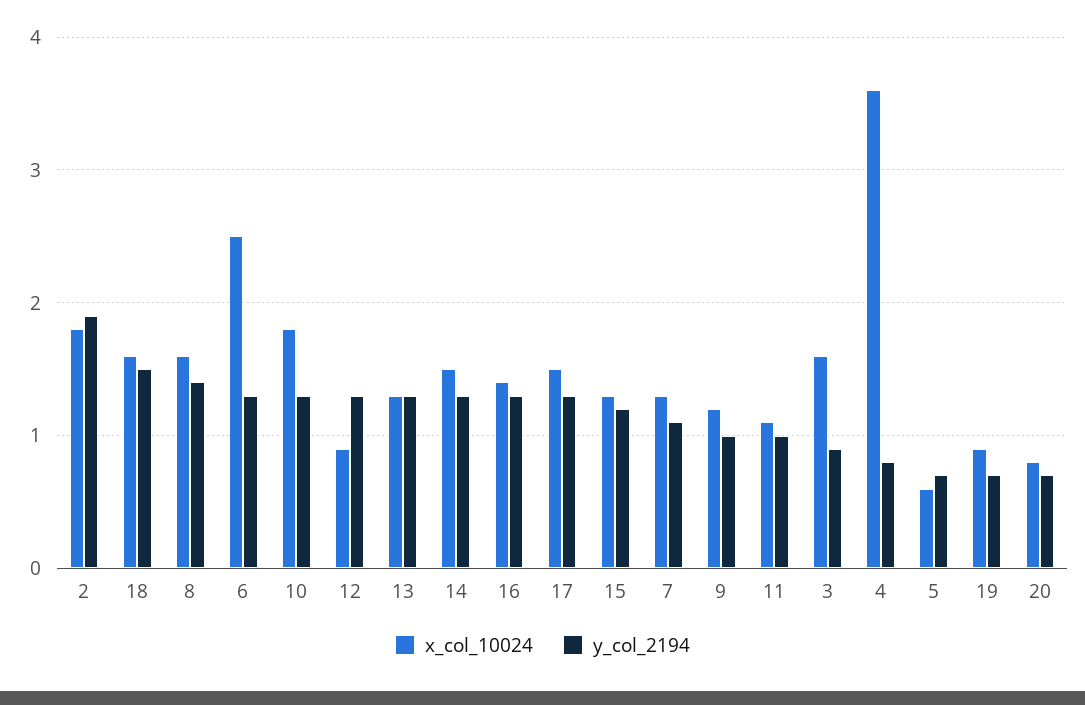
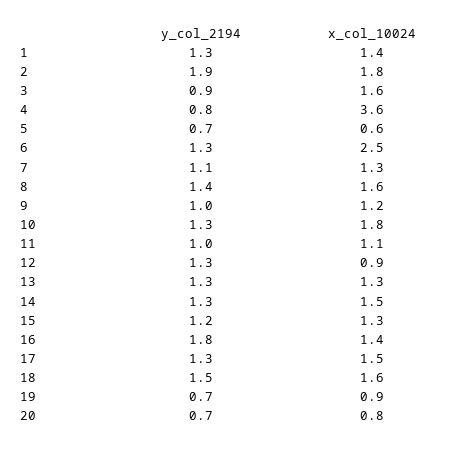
  {
    "x_col_10024": {
      "2": 1.8,
      "18": 1.6,
      "8": 1.6,
      "6": 2.5,
      "10": 1.8,
      "12": 0.9,
      "13": 1.3,
      "14": 1.5,
      "16": 1.4,
      "17": 1.5,
      "15": 1.3,
      "7": 1.3,
      "9": 1.2,
      "11": 1.1,
      "3": 1.6,
      "4": 3.6,
      "5": 0.6,
      "19": 0.9,
-     "20": 0.8
+     "20": 0.8,
+     "1": 1.4
    },
    "y_col_2194": {
      "2": 1.9,
      "18": 1.5,
      "8": 1.4,
      "6": 1.3,
      "10": 1.3,
      "12": 1.3,
      "13": 1.3,
      "14": 1.3,
-     "16": 1.3,
+     "16": 1.8,
      "17": 1.3,
      "15": 1.2,
      "7": 1.1,
      "9": 1,
      "11": 1,
      "3": 0.9,
      "4": 0.8,
      "5": 0.7,
      "19": 0.7,
-     "20": 0.7
+     "20": 0.7,
+     "1": 1.3
    }
  }

